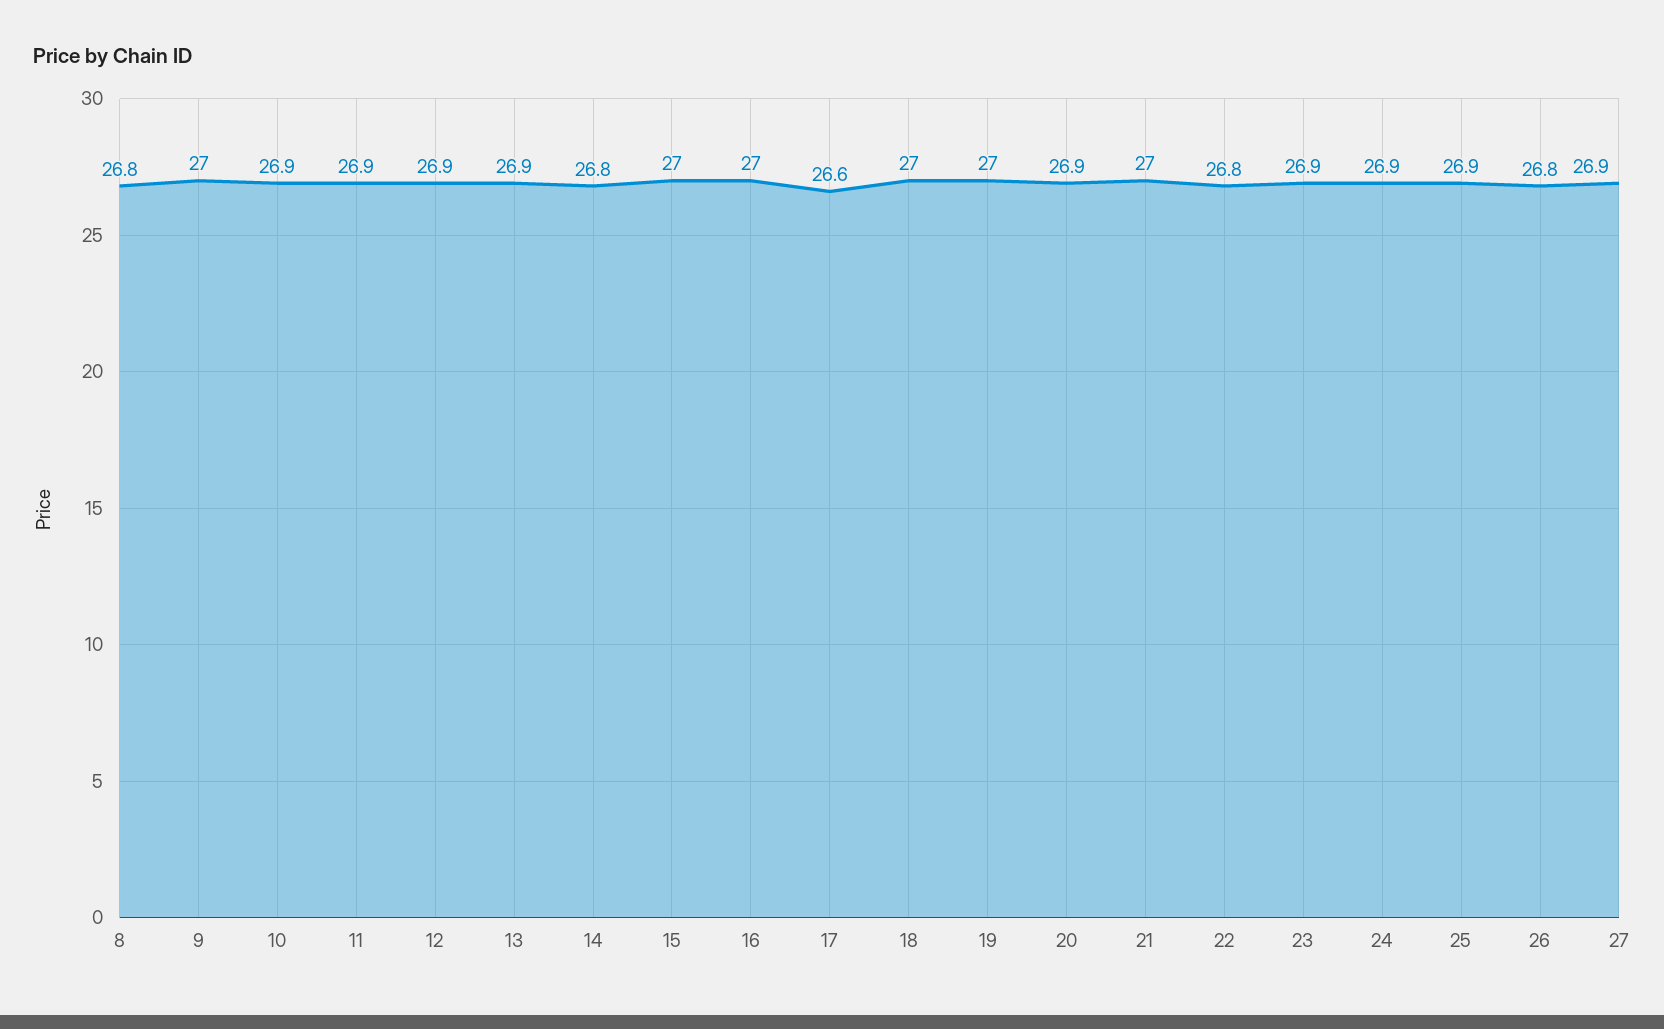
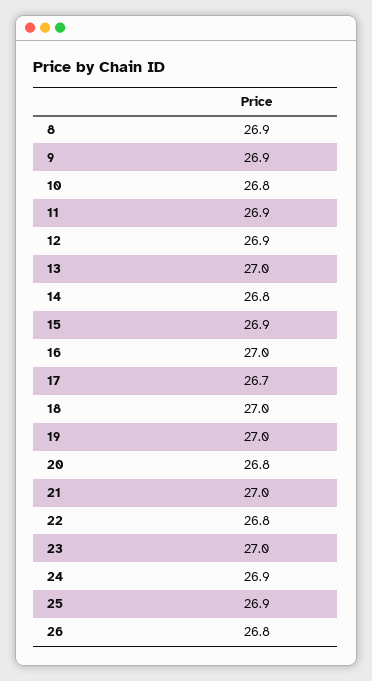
  {
-   "8": 26.8,
+   "8": 26.9,
-   "9": 27,
+   "9": 26.9,
-   "10": 26.9,
+   "10": 26.8,
    "11": 26.9,
    "12": 26.9,
-   "13": 26.9,
+   "13": 27,
    "14": 26.8,
-   "15": 27,
+   "15": 26.9,
    "16": 27,
-   "17": 26.6,
+   "17": 26.7,
    "18": 27,
    "19": 27,
-   "20": 26.9,
+   "20": 26.8,
    "21": 27,
    "22": 26.8,
-   "23": 26.9,
+   "23": 27,
    "24": 26.9,
    "25": 26.9,
-   "26": 26.8,
+   "26": 26.8
-   "27": 26.9
  }

